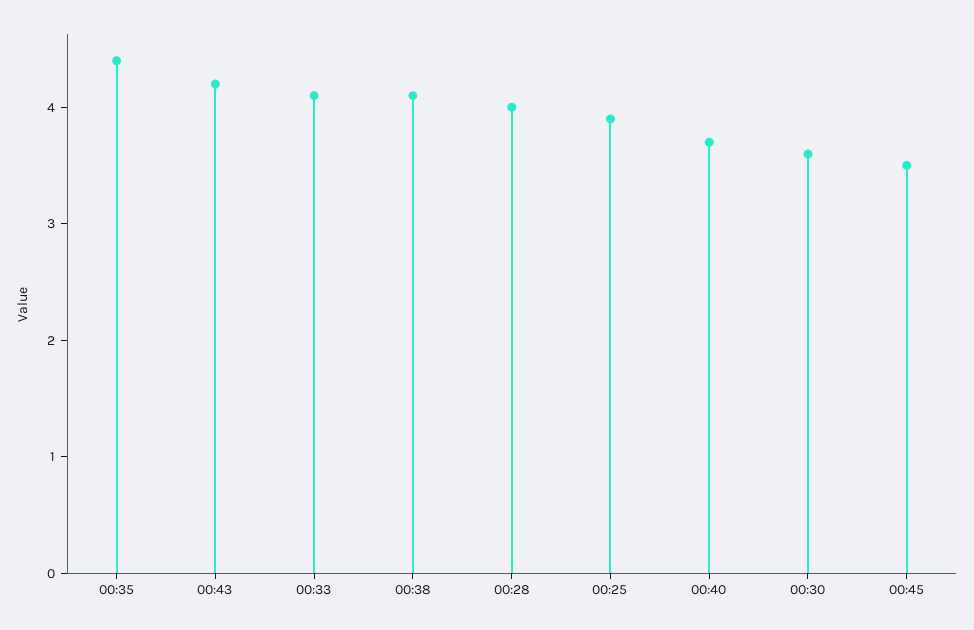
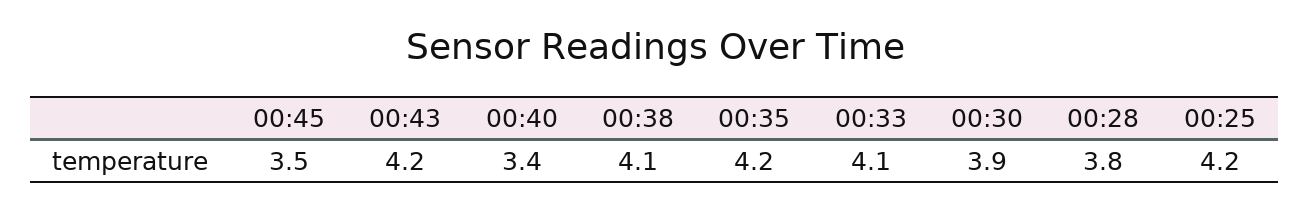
  {
-   "00:35": 4.4,
+   "00:35": 4.2,
    "00:43": 4.2,
    "00:33": 4.1,
    "00:38": 4.1,
-   "00:28": 4,
+   "00:28": 3.8,
-   "00:25": 3.9,
+   "00:25": 4.2,
-   "00:40": 3.7,
+   "00:40": 3.4,
-   "00:30": 3.6,
+   "00:30": 3.9,
    "00:45": 3.5
  }

